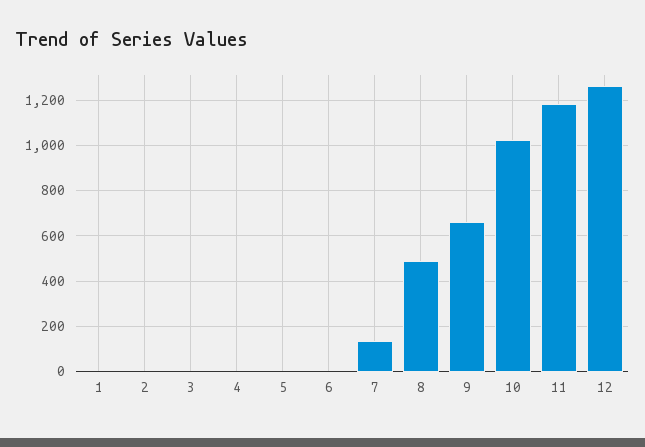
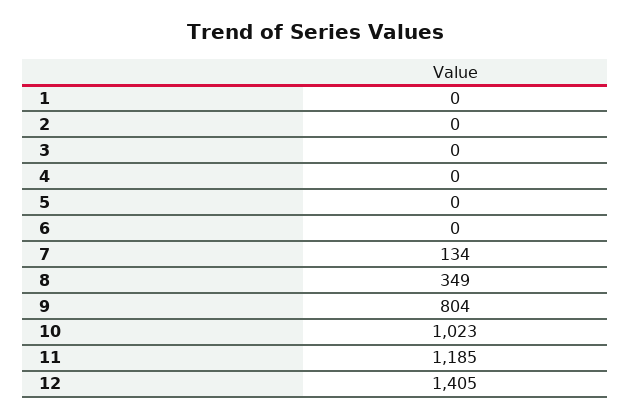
  {
    "1": 0,
    "2": 0,
    "3": 0,
    "4": 0,
    "5": 0,
    "6": 0,
    "7": 134,
-   "8": 500,
+   "8": 349,
-   "9": 650,
+   "9": 804,
    "10": 1023,
    "11": 1185,
-   "12": 1250
+   "12": 1405
  }

